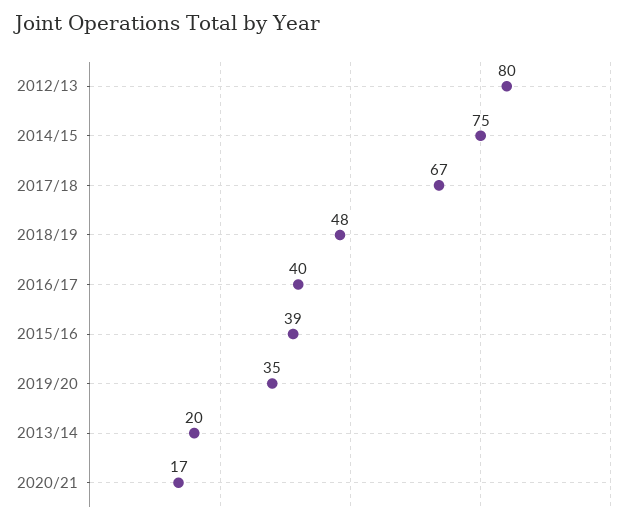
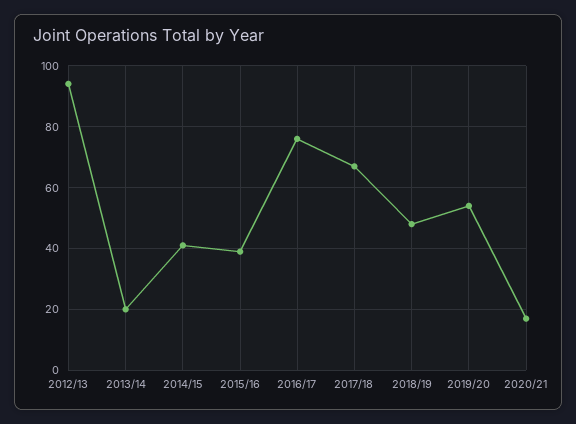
  {
-   "2012/13": 80,
+   "2012/13": 95,
-   "2014/15": 75,
+   "2014/15": 40,
    "2017/18": 67,
    "2018/19": 48,
-   "2016/17": 40,
+   "2016/17": 75,
    "2015/16": 39,
-   "2019/20": 35,
+   "2019/20": 55,
    "2013/14": 20,
    "2020/21": 17
  }

